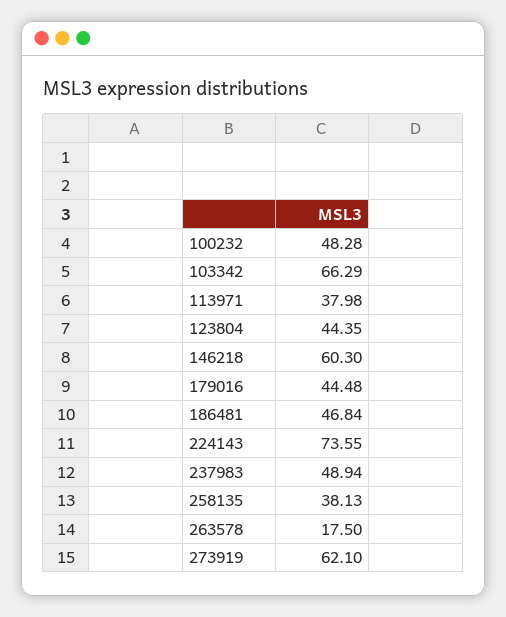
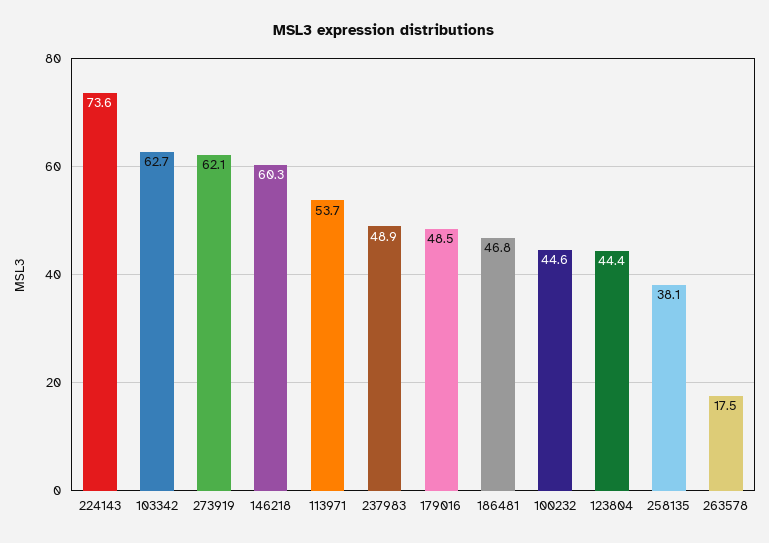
  {
-   "100232": 48.28,
+   "100232": 44.6,
-   "103342": 66.29,
+   "103342": 62.7,
-   "113971": 37.98,
+   "113971": 53.7,
    "123804": 44.35,
    "146218": 60.3,
-   "179016": 44.48,
+   "179016": 48.5,
    "186481": 46.84,
    "224143": 73.55,
    "237983": 48.94,
    "258135": 38.13,
    "263578": 17.5,
    "273919": 62.1
  }

